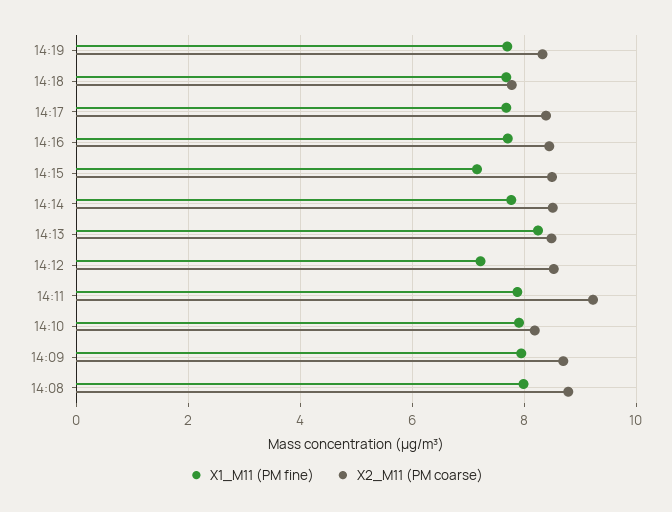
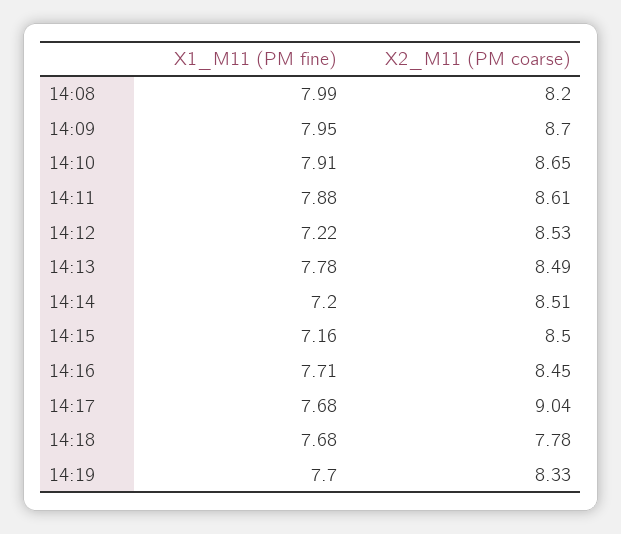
  {
    "X1_M11 (PM fine)": {
      "14:19": 7.7,
      "14:18": 7.68,
      "14:17": 7.68,
      "14:16": 7.71,
      "14:15": 7.16,
-     "14:14": 7.8,
+     "14:14": 7.2,
-     "14:13": 8.2,
+     "14:13": 7.78,
      "14:12": 7.22,
      "14:11": 7.88,
      "14:10": 7.91,
      "14:09": 7.95,
      "14:08": 7.99
    },
    "X2_M11 (PM coarse)": {
      "14:19": 8.33,
      "14:18": 7.78,
-     "14:17": 8.4,
+     "14:17": 9.04,
      "14:16": 8.45,
      "14:15": 8.5,
      "14:14": 8.51,
      "14:13": 8.49,
      "14:12": 8.53,
-     "14:11": 9.2,
+     "14:11": 8.61,
-     "14:10": 8.2,
+     "14:10": 8.65,
      "14:09": 8.7,
-     "14:08": 8.8
+     "14:08": 8.2
    }
  }

